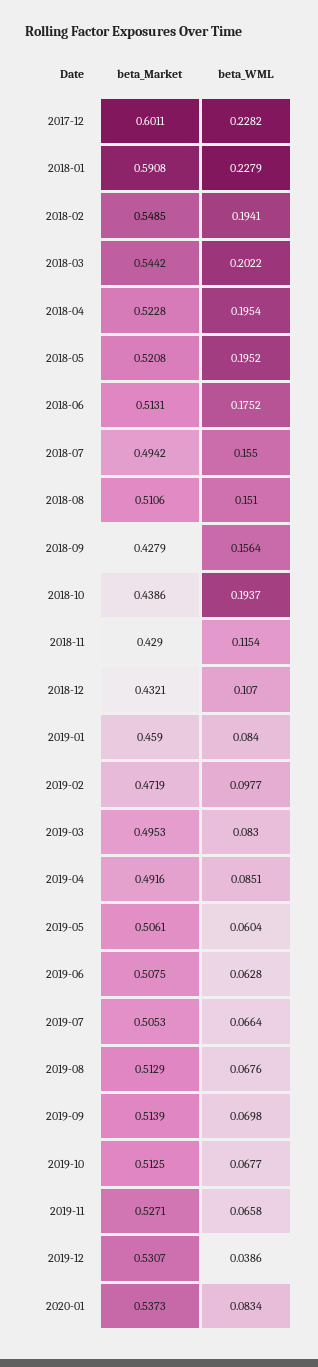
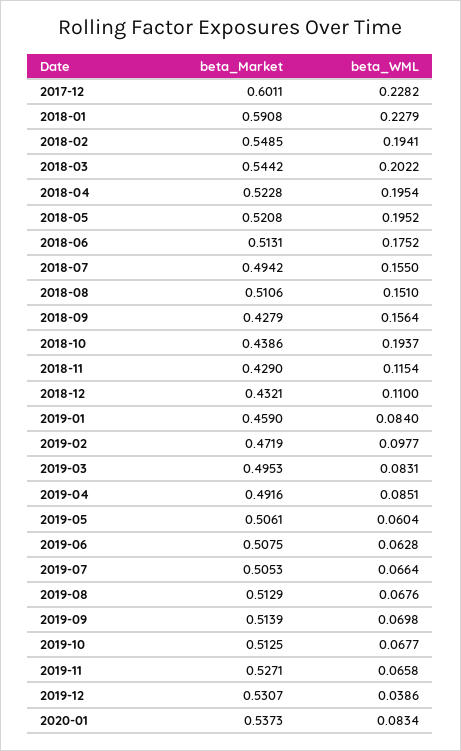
  {
    "beta_Market": {
      "2017-12": 0.6011,
      "2018-01": 0.5908,
      "2018-02": 0.5485,
      "2018-03": 0.5442,
      "2018-04": 0.5228,
      "2018-05": 0.5208,
      "2018-06": 0.5131,
      "2018-07": 0.4942,
      "2018-08": 0.5106,
      "2018-09": 0.4279,
      "2018-10": 0.4386,
      "2018-11": 0.429,
      "2018-12": 0.4321,
      "2019-01": 0.459,
      "2019-02": 0.4719,
      "2019-03": 0.4953,
      "2019-04": 0.4916,
      "2019-05": 0.5061,
      "2019-06": 0.5075,
      "2019-07": 0.5053,
      "2019-08": 0.5129,
      "2019-09": 0.5139,
      "2019-10": 0.5125,
      "2019-11": 0.5271,
      "2019-12": 0.5307,
      "2020-01": 0.5373
    },
    "beta_WML": {
      "2017-12": 0.2282,
      "2018-01": 0.2279,
      "2018-02": 0.1941,
      "2018-03": 0.2022,
      "2018-04": 0.1954,
      "2018-05": 0.1952,
      "2018-06": 0.1752,
      "2018-07": 0.155,
      "2018-08": 0.151,
      "2018-09": 0.1564,
      "2018-10": 0.1937,
      "2018-11": 0.1154,
-     "2018-12": 0.107,
+     "2018-12": 0.11,
      "2019-01": 0.084,
      "2019-02": 0.0977,
-     "2019-03": 0.083,
+     "2019-03": 0.0831,
      "2019-04": 0.0851,
      "2019-05": 0.0604,
      "2019-06": 0.0628,
      "2019-07": 0.0664,
      "2019-08": 0.0676,
      "2019-09": 0.0698,
      "2019-10": 0.0677,
      "2019-11": 0.0658,
      "2019-12": 0.0386,
      "2020-01": 0.0834
    }
  }

